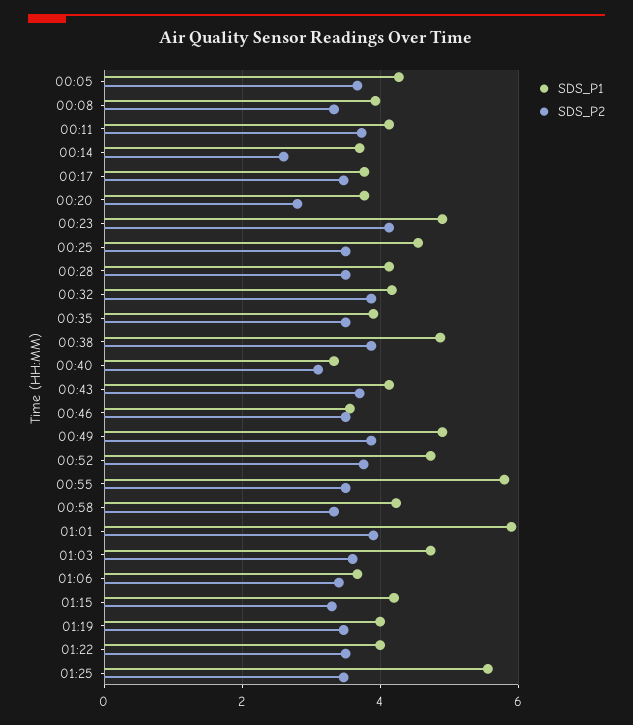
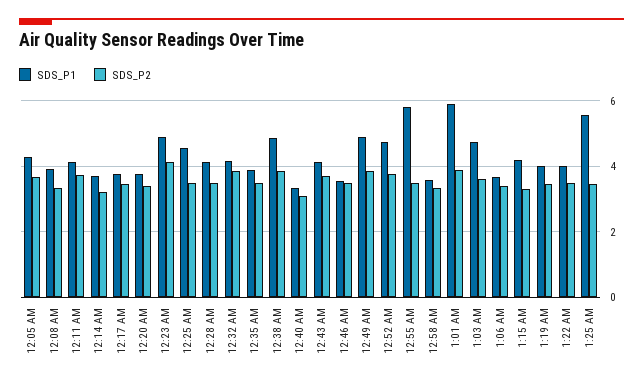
  {
    "SDS_P1": {
      "00:05": 4.2,
      "00:08": 4,
      "00:11": 4.2,
      "00:14": 3.8,
      "00:17": 3.8,
      "00:20": 3.8,
      "00:23": 5,
      "00:25": 4.6,
      "00:28": 4.2,
      "00:32": 4.2,
      "00:35": 4,
      "00:38": 4.8,
      "00:40": 3.4,
      "00:43": 4.2,
      "00:46": 3.6,
      "00:49": 5,
      "00:52": 4.8,
      "00:55": 5.8,
-     "00:58": 4.2,
+     "00:58": 3.6,
      "01:01": 6,
      "01:03": 4.8,
      "01:06": 3.6,
      "01:15": 4.2,
      "01:19": 4,
      "01:22": 4,
      "01:25": 5.6
    },
    "SDS_P2": {
      "00:05": 3.6,
      "00:08": 3.4,
      "00:11": 3.8,
-     "00:14": 2.6,
+     "00:14": 3.2,
      "00:17": 3.4,
-     "00:20": 2.8,
+     "00:20": 3.4,
      "00:23": 4.2,
      "00:25": 3.6,
      "00:28": 3.6,
      "00:32": 3.8,
      "00:35": 3.6,
      "00:38": 3.8,
      "00:40": 3.2,
      "00:43": 3.8,
      "00:46": 3.6,
      "00:49": 3.8,
      "00:52": 3.8,
      "00:55": 3.6,
      "00:58": 3.4,
      "01:01": 4,
      "01:03": 3.6,
      "01:06": 3.4,
      "01:15": 3.4,
      "01:19": 3.4,
      "01:22": 3.6,
      "01:25": 3.4
    }
  }

